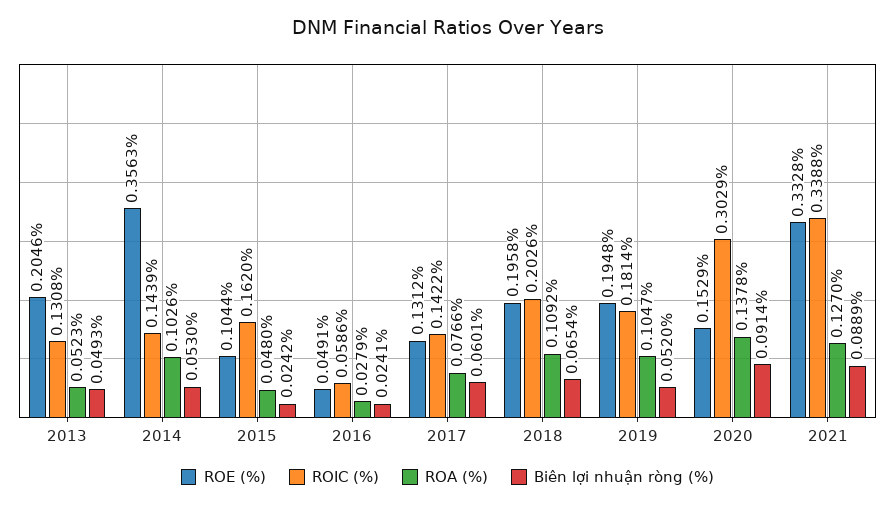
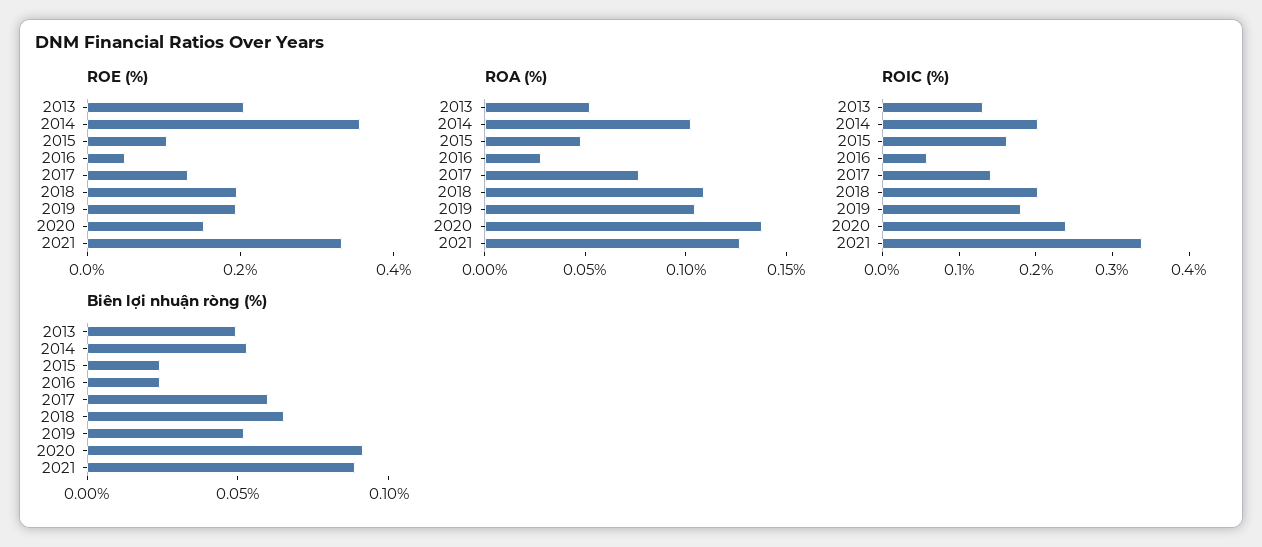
  {
    "ROE (%)": {
      "2013": 0.2046,
      "2014": 0.3563,
      "2015": 0.1044,
      "2016": 0.0491,
      "2017": 0.1312,
      "2018": 0.1958,
      "2019": 0.1948,
      "2020": 0.1529,
      "2021": 0.3328
    },
    "ROIC (%)": {
      "2013": 0.1308,
-     "2014": 0.1439,
+     "2014": 0.2,
      "2015": 0.162,
      "2016": 0.0586,
      "2017": 0.1422,
      "2018": 0.2026,
      "2019": 0.1814,
-     "2020": 0.3029,
+     "2020": 0.24,
      "2021": 0.3388
    },
    "ROA (%)": {
      "2013": 0.0523,
      "2014": 0.1026,
      "2015": 0.048,
      "2016": 0.0279,
      "2017": 0.0766,
      "2018": 0.1092,
      "2019": 0.1047,
      "2020": 0.1378,
      "2021": 0.127
    },
    "Biên lợi nhuận ròng (%)": {
      "2013": 0.0493,
      "2014": 0.053,
      "2015": 0.0242,
      "2016": 0.0241,
      "2017": 0.0601,
      "2018": 0.0654,
      "2019": 0.052,
      "2020": 0.0914,
      "2021": 0.0889
    }
  }

